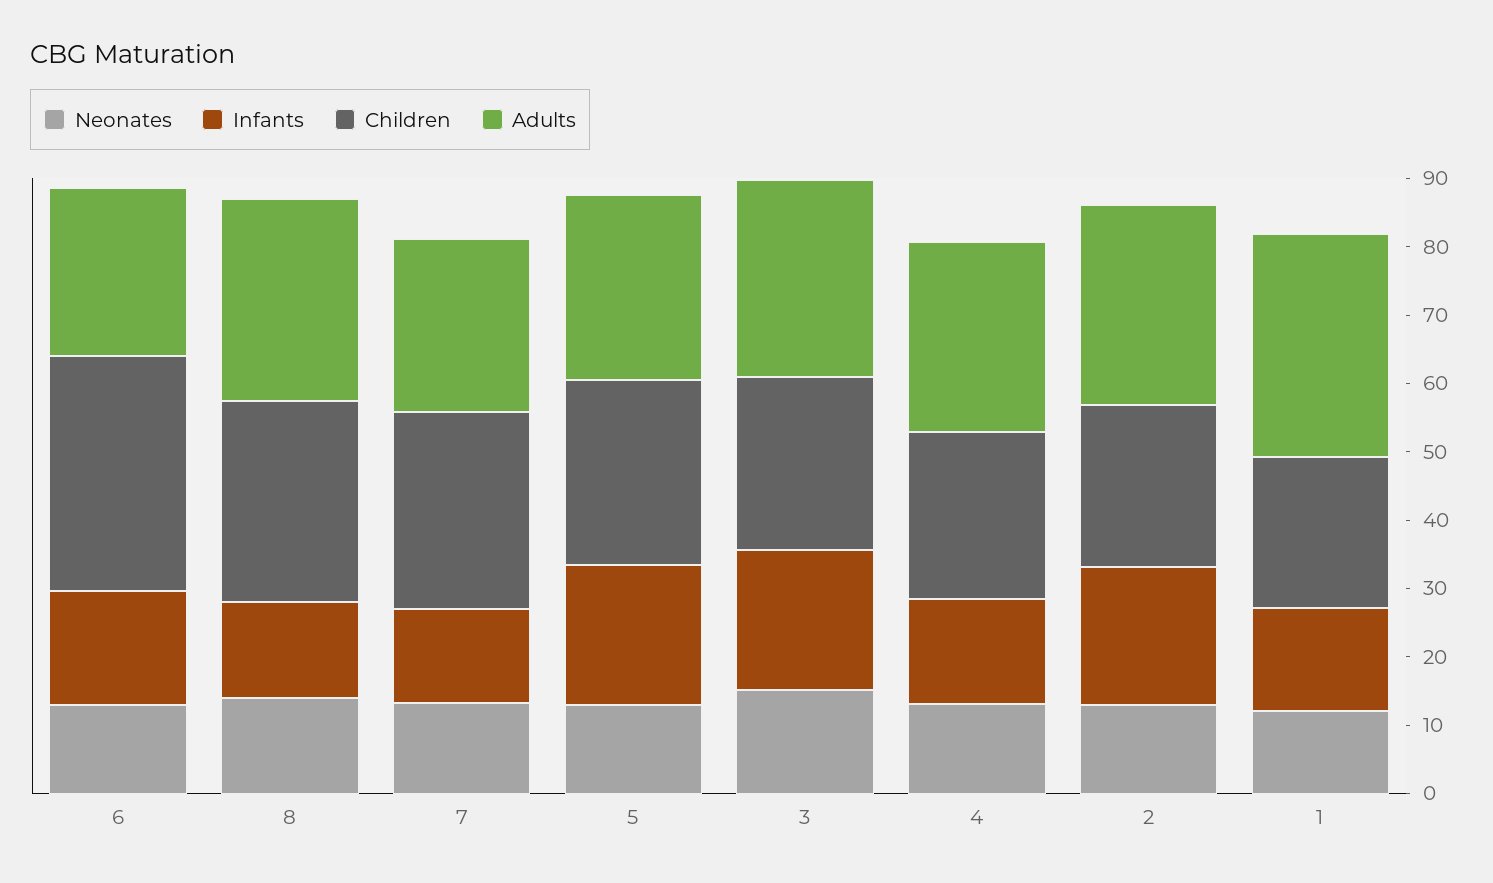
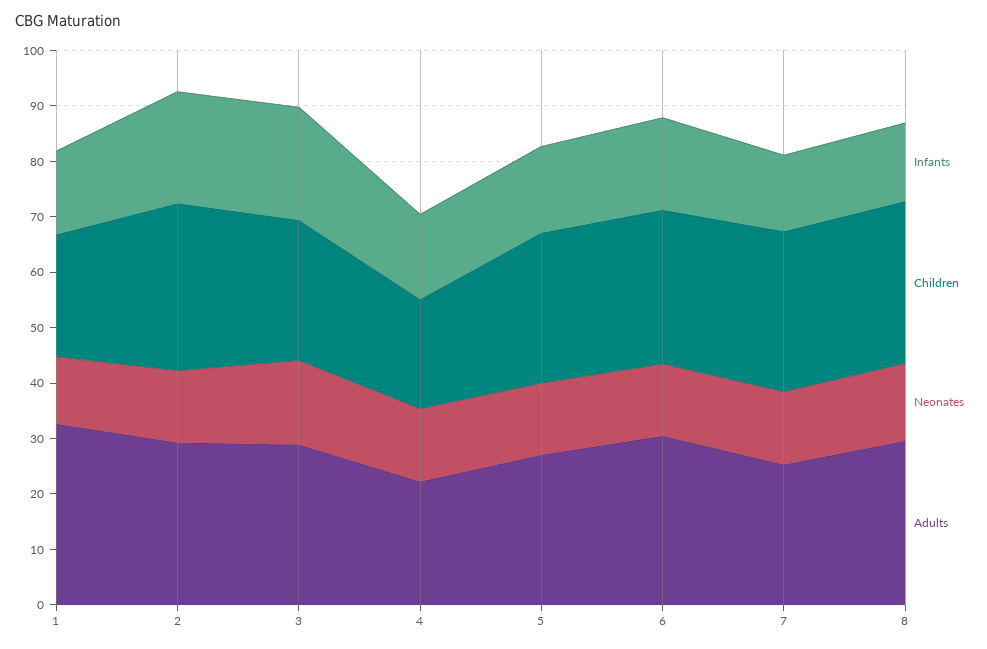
  {
    "Neonates": {
      "6": 12,
      "8": 14,
      "7": 14,
      "5": 12,
      "3": 16,
      "4": 14,
      "2": 12,
      "1": 12
    },
    "Infants": {
      "6": 16,
      "8": 14,
      "7": 14,
-     "5": 20,
+     "5": 16,
      "3": 20,
      "4": 16,
      "2": 20,
      "1": 16
    },
    "Children": {
-     "6": 34,
+     "6": 28,
      "8": 30,
      "7": 28,
      "5": 28,
      "3": 26,
-     "4": 24,
+     "4": 20,
-     "2": 24,
+     "2": 30,
      "1": 22
    },
    "Adults": {
-     "6": 24,
+     "6": 30,
      "8": 30,
      "7": 26,
      "5": 28,
      "3": 28,
-     "4": 28,
+     "4": 22,
      "2": 30,
      "1": 32
    }
  }

